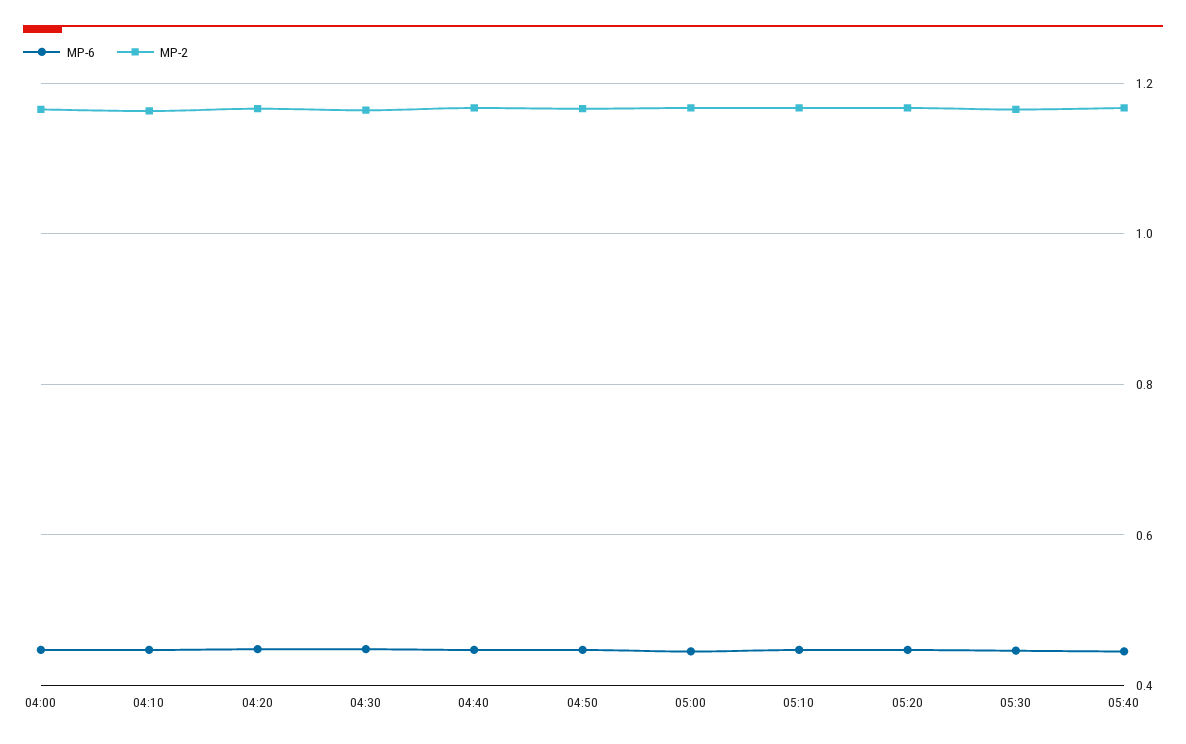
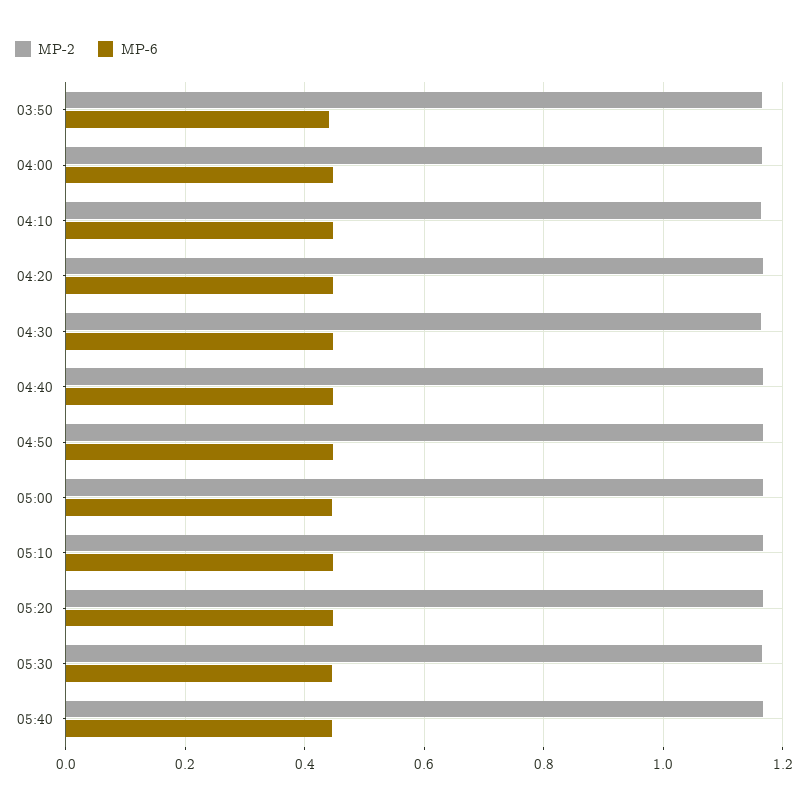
  {
    "MP-6": {
      "04:00": 0.44,
      "04:10": 0.44,
      "04:20": 0.44,
      "04:30": 0.44,
      "04:40": 0.44,
      "04:50": 0.44,
      "05:00": 0.44,
      "05:10": 0.44,
      "05:20": 0.44,
      "05:30": 0.44,
-     "05:40": 0.44
+     "05:40": 0.44,
+     "03:50": 0.44
    },
    "MP-2": {
      "04:00": 1.16,
      "04:10": 1.16,
      "04:20": 1.16,
      "04:30": 1.16,
      "04:40": 1.16,
      "04:50": 1.16,
      "05:00": 1.16,
      "05:10": 1.16,
      "05:20": 1.16,
      "05:30": 1.16,
-     "05:40": 1.16
+     "05:40": 1.16,
+     "03:50": 1.16
    }
  }

